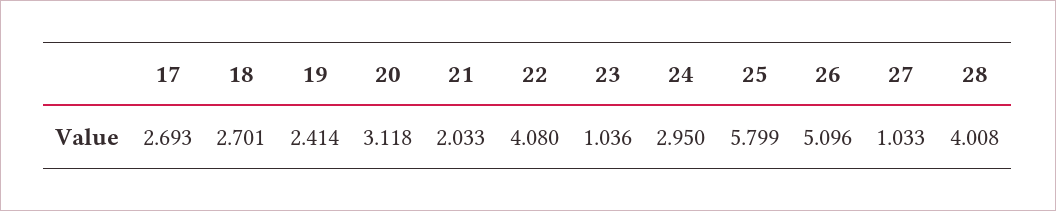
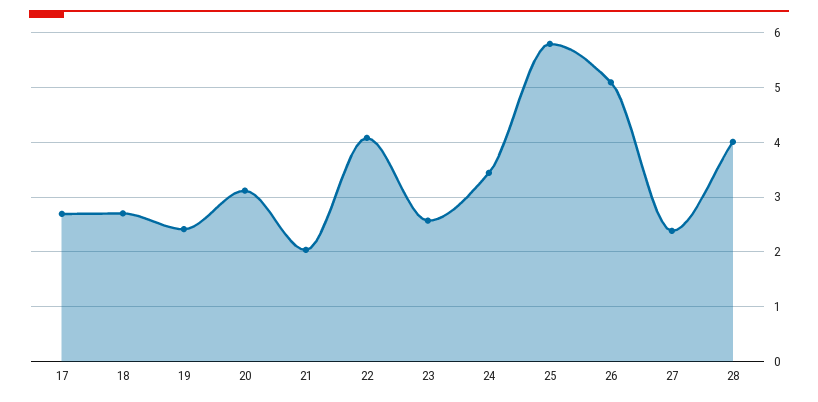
  {
    "17": 2.693,
    "18": 2.701,
    "19": 2.414,
    "20": 3.118,
    "21": 2.033,
    "22": 4.08,
-   "23": 1.036,
+   "23": 2.6,
-   "24": 2.95,
+   "24": 3.4,
    "25": 5.799,
    "26": 5.096,
-   "27": 1.033,
+   "27": 2.4,
    "28": 4.008
  }

